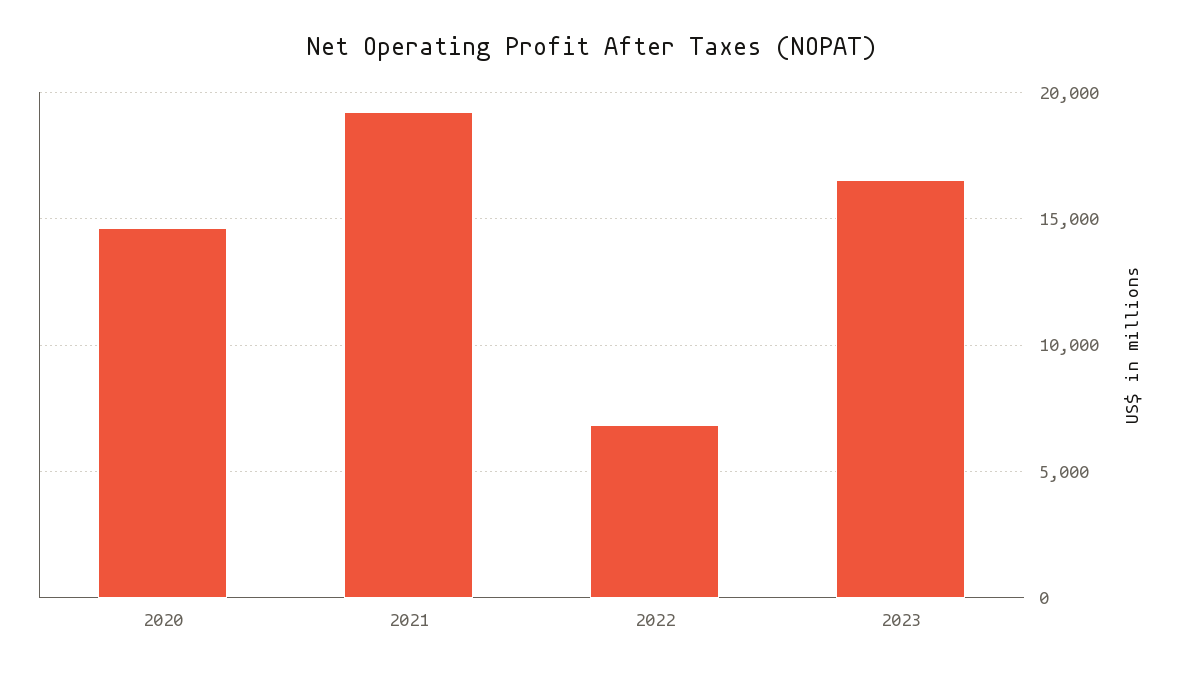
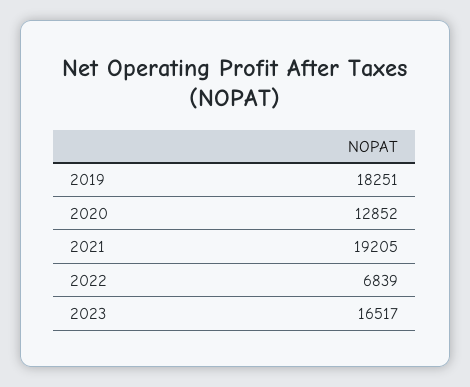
  {
-   "2020": 14500,
+   "2020": 12852,
    "2021": 19205,
    "2022": 6839,
-   "2023": 16517
+   "2023": 16517,
+   "2019": 18251
  }

